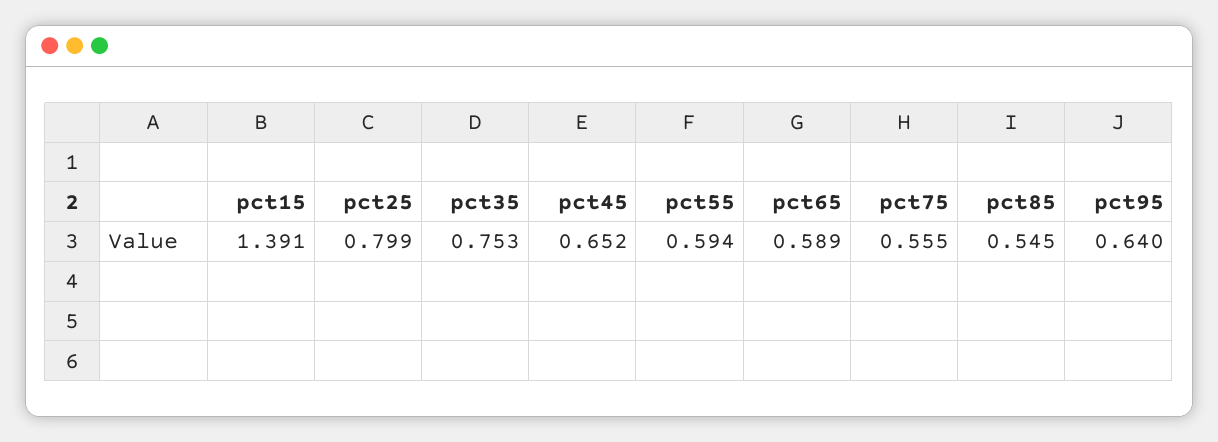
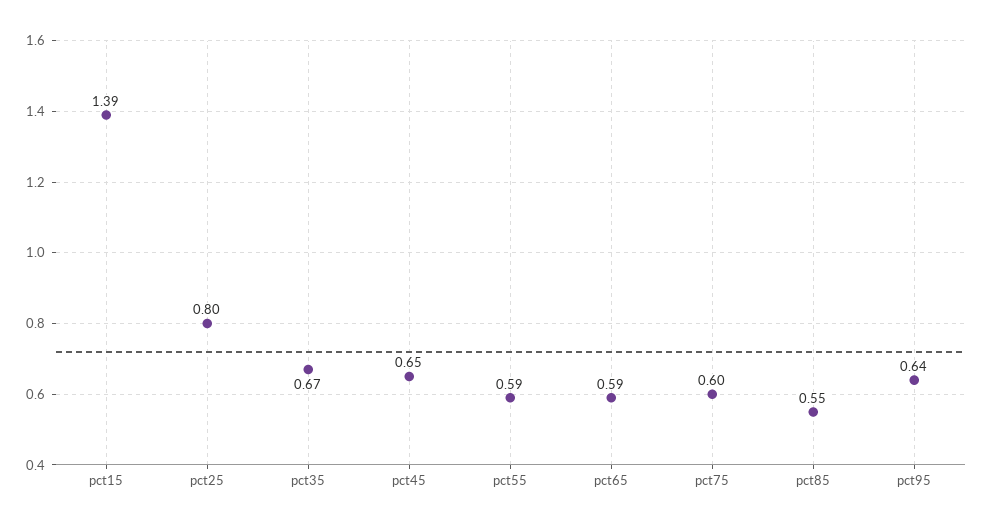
  {
    "pct15": 1.391,
    "pct25": 0.799,
-   "pct35": 0.753,
+   "pct35": 0.67,
    "pct45": 0.652,
    "pct55": 0.594,
    "pct65": 0.589,
-   "pct75": 0.555,
+   "pct75": 0.6,
    "pct85": 0.545,
    "pct95": 0.64
  }

